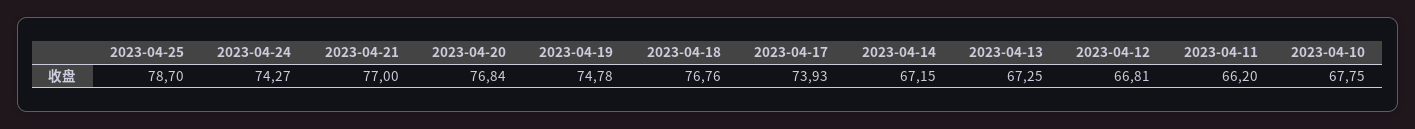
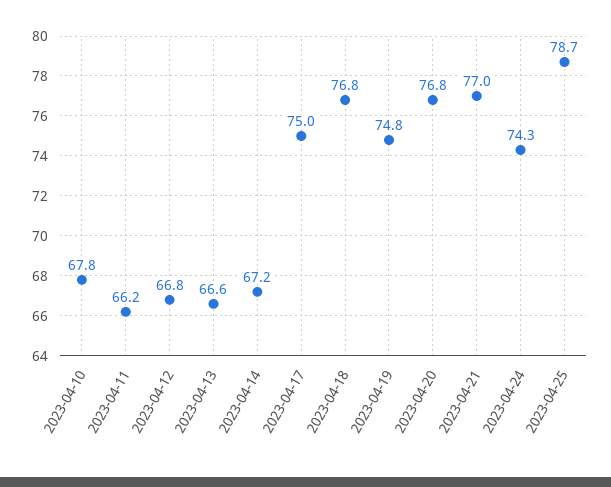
  {
    "2023-04-25": 78.7,
    "2023-04-24": 74.27,
    "2023-04-21": 77,
    "2023-04-20": 76.84,
    "2023-04-19": 74.78,
    "2023-04-18": 76.76,
-   "2023-04-17": 73.93,
+   "2023-04-17": 75,
    "2023-04-14": 67.15,
-   "2023-04-13": 67.25,
+   "2023-04-13": 66.6,
    "2023-04-12": 66.81,
    "2023-04-11": 66.2,
    "2023-04-10": 67.75
  }

